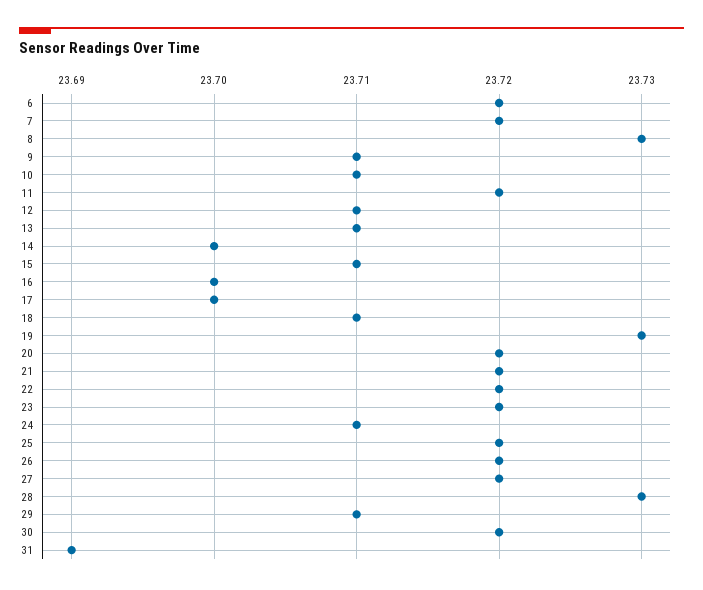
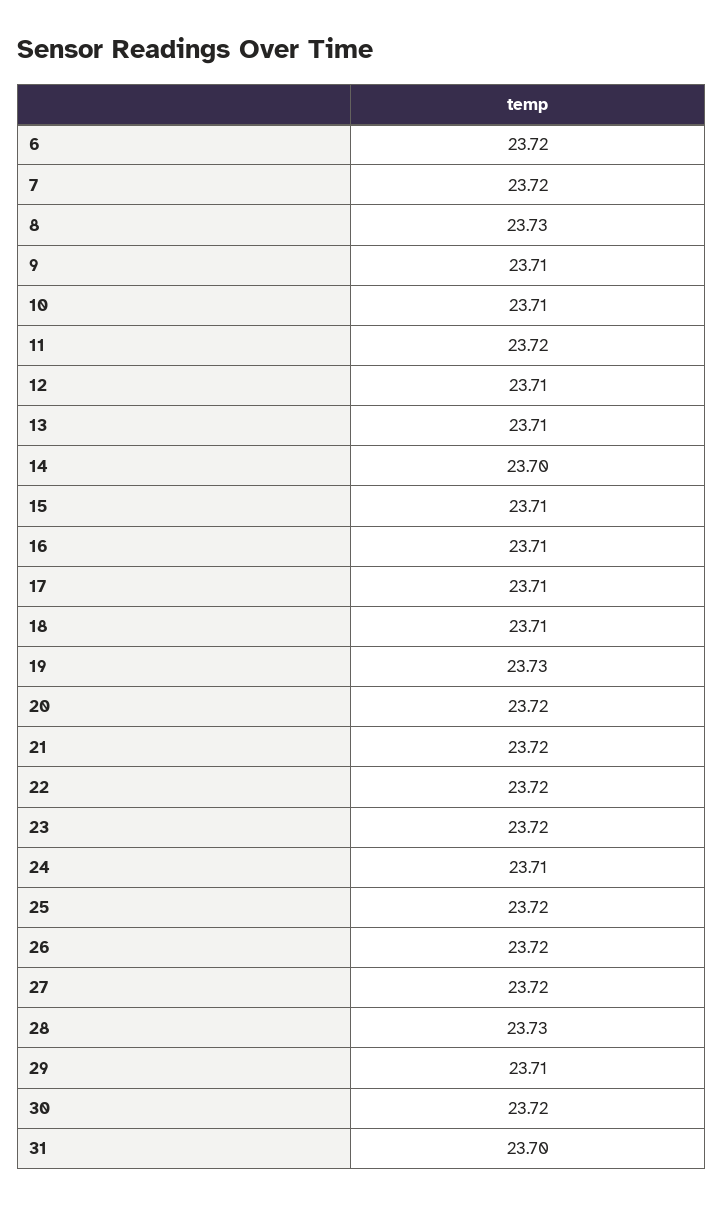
  {
    "6": 23.72,
    "7": 23.72,
    "8": 23.73,
    "9": 23.71,
    "10": 23.71,
    "11": 23.72,
    "12": 23.71,
    "13": 23.71,
    "14": 23.7,
    "15": 23.71,
-   "16": 23.7,
+   "16": 23.71,
-   "17": 23.7,
+   "17": 23.71,
    "18": 23.71,
    "19": 23.73,
    "20": 23.72,
    "21": 23.72,
    "22": 23.72,
    "23": 23.72,
    "24": 23.71,
    "25": 23.72,
    "26": 23.72,
    "27": 23.72,
    "28": 23.73,
    "29": 23.71,
    "30": 23.72,
-   "31": 23.69
+   "31": 23.7
  }

